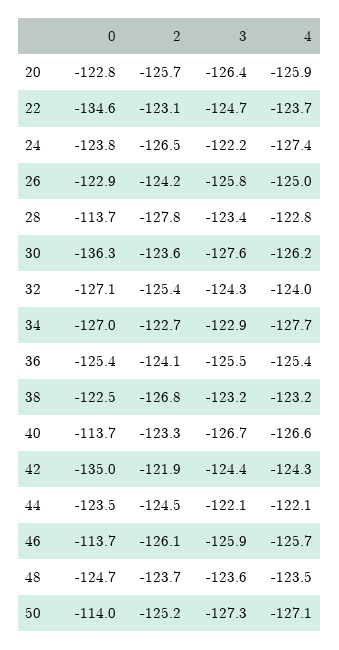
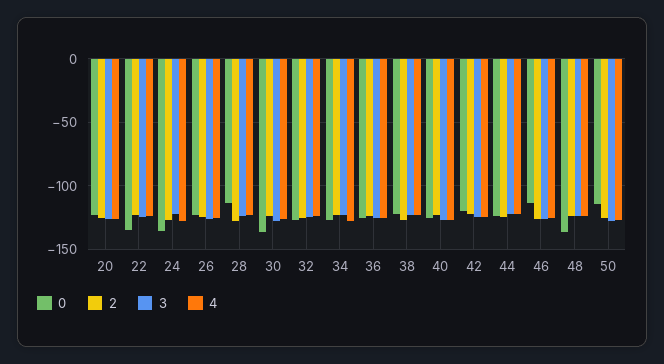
  {
    "0": {
      "20": -122.8,
      "22": -134.6,
-     "24": -123.8,
+     "24": -135,
      "26": -122.9,
      "28": -113.7,
      "30": -136.3,
      "32": -127.1,
      "34": -127,
      "36": -125.4,
      "38": -122.5,
-     "40": -113.7,
+     "40": -125,
-     "42": -135,
+     "42": -120,
      "44": -123.5,
      "46": -113.7,
-     "48": -124.7,
+     "48": -135,
      "50": -114
    },
    "2": {
      "20": -125.7,
      "22": -123.1,
      "24": -126.5,
      "26": -124.2,
      "28": -127.8,
      "30": -123.6,
      "32": -125.4,
      "34": -122.7,
      "36": -124.1,
      "38": -126.8,
      "40": -123.3,
      "42": -121.9,
      "44": -124.5,
      "46": -126.1,
      "48": -123.7,
      "50": -125.2
    },
    "3": {
      "20": -126.4,
      "22": -124.7,
      "24": -122.2,
      "26": -125.8,
      "28": -123.4,
      "30": -127.6,
      "32": -124.3,
      "34": -122.9,
      "36": -125.5,
      "38": -123.2,
      "40": -126.7,
      "42": -124.4,
      "44": -122.1,
      "46": -125.9,
      "48": -123.6,
      "50": -127.3
    },
    "4": {
      "20": -125.9,
      "22": -123.7,
      "24": -127.4,
      "26": -125,
      "28": -122.8,
      "30": -126.2,
      "32": -124,
      "34": -127.7,
      "36": -125.4,
      "38": -123.2,
      "40": -126.6,
      "42": -124.3,
      "44": -122.1,
      "46": -125.7,
      "48": -123.5,
      "50": -127.1
    }
  }

